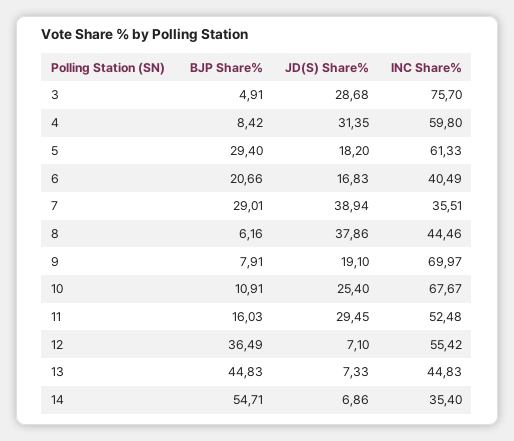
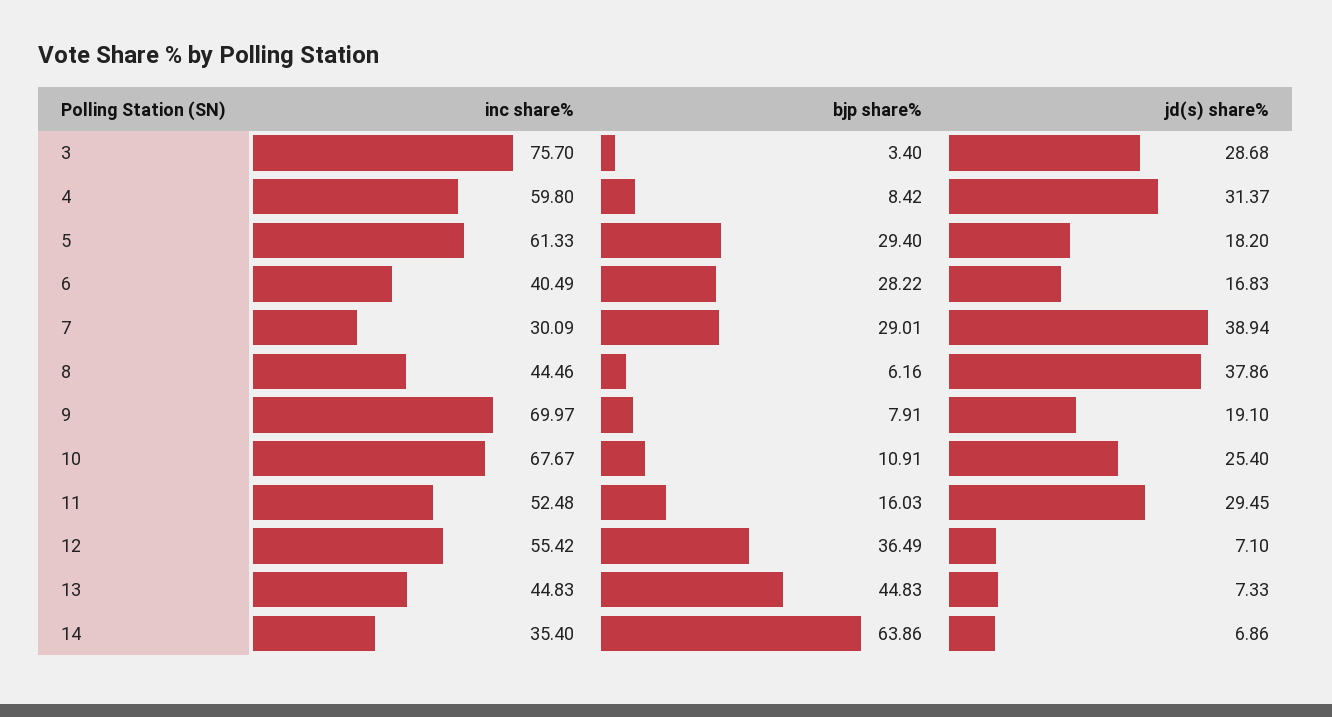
  {
    "BJP Share%": {
-     "3": 4.91,
+     "3": 3.4,
      "4": 8.42,
      "5": 29.4,
-     "6": 20.66,
+     "6": 28.22,
      "7": 29.01,
      "8": 6.16,
      "9": 7.91,
      "10": 10.91,
      "11": 16.03,
      "12": 36.49,
      "13": 44.83,
-     "14": 54.71
+     "14": 63.86
    },
    "JD(S) Share%": {
      "3": 28.68,
-     "4": 31.35,
+     "4": 31.37,
      "5": 18.2,
      "6": 16.83,
      "7": 38.94,
      "8": 37.86,
      "9": 19.1,
      "10": 25.4,
      "11": 29.45,
      "12": 7.1,
      "13": 7.33,
      "14": 6.86
    },
    "INC Share%": {
      "3": 75.7,
      "4": 59.8,
      "5": 61.33,
      "6": 40.49,
-     "7": 35.51,
+     "7": 30.09,
      "8": 44.46,
      "9": 69.97,
      "10": 67.67,
      "11": 52.48,
      "12": 55.42,
      "13": 44.83,
      "14": 35.4
    }
  }

